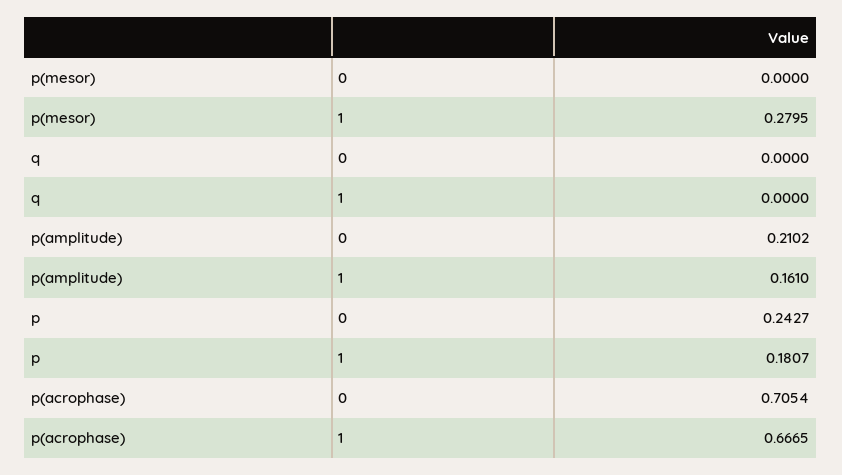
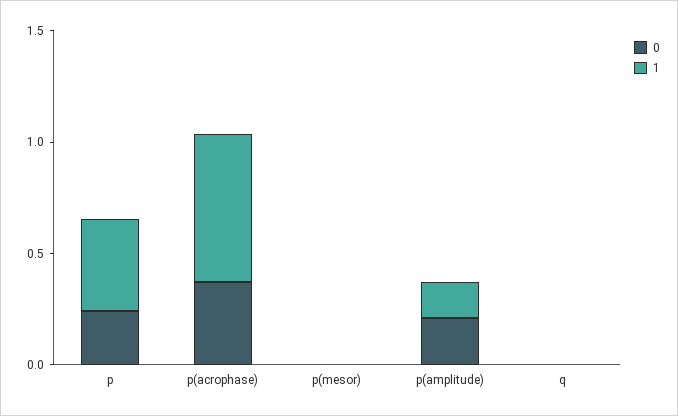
  {
    "0": {
      "p(mesor)": 0,
      "q": 0,
      "p(amplitude)": 0.2102,
      "p": 0.2427,
-     "p(acrophase)": 0.7054
+     "p(acrophase)": 0.4
    },
    "1": {
-     "p(mesor)": 0.2795,
+     "p(mesor)": 0,
      "q": 0,
      "p(amplitude)": 0.161,
-     "p": 0.1807,
+     "p": 0.4,
      "p(acrophase)": 0.6665
    }
  }

